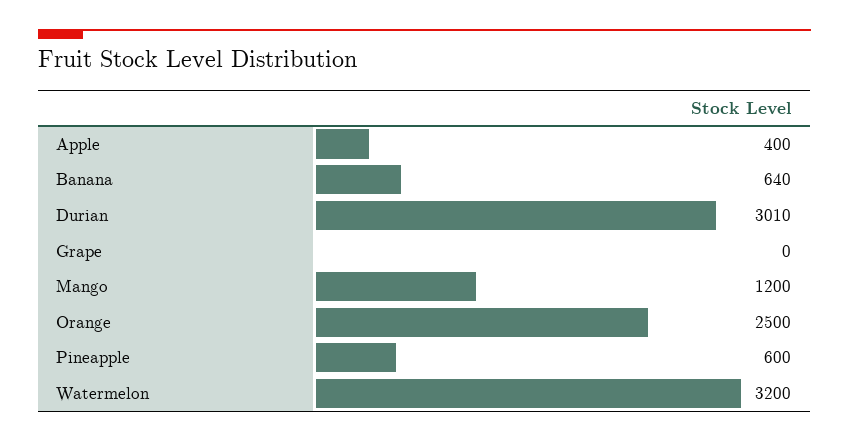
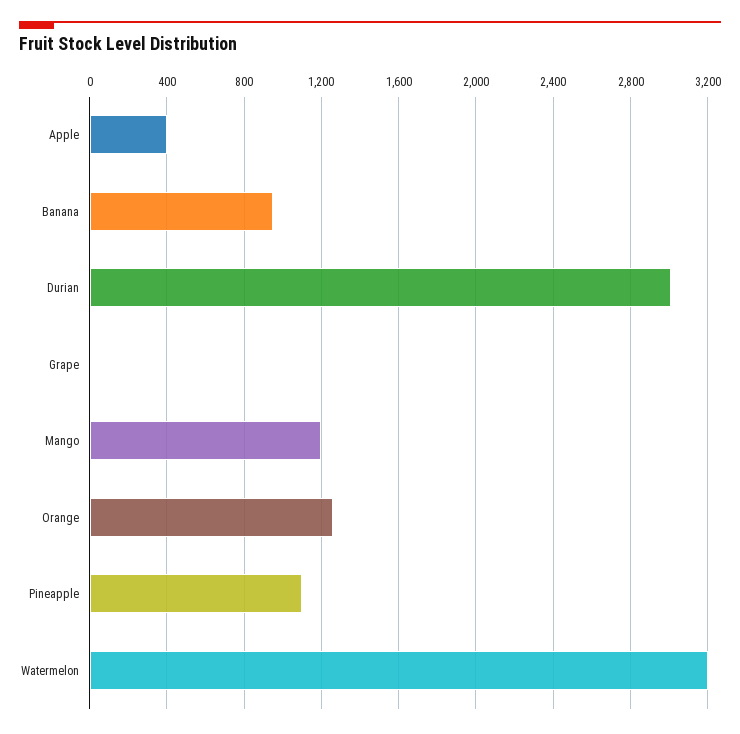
  {
    "Apple": 400,
-   "Banana": 640,
+   "Banana": 950,
    "Durian": 3010,
    "Grape": 0,
    "Mango": 1200,
-   "Orange": 2500,
+   "Orange": 1250,
-   "Pineapple": 600,
+   "Pineapple": 1100,
    "Watermelon": 3200
  }

